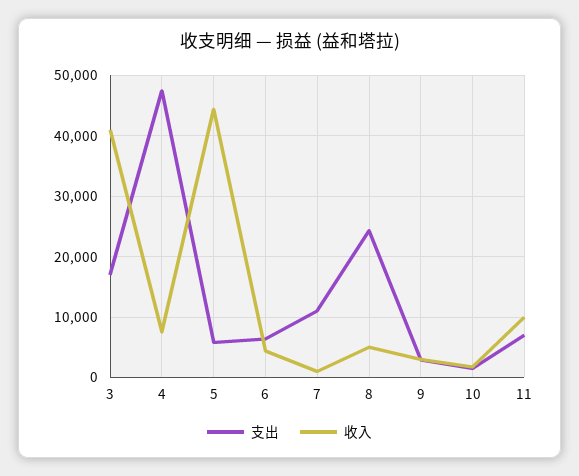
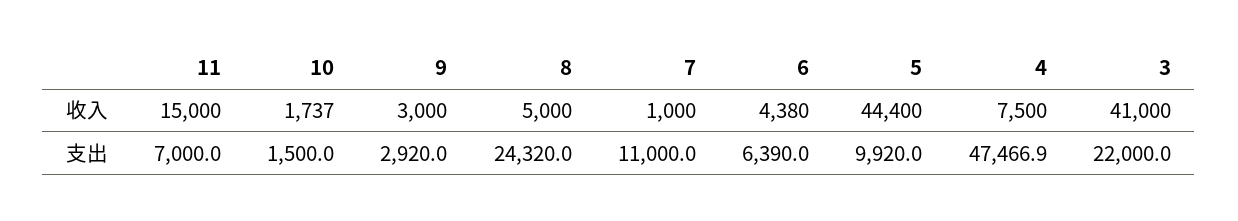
  {
    "支出": {
-     "3": 17000,
+     "3": 22000,
      "4": 47466.9,
-     "5": 6000,
+     "5": 9920,
      "6": 6390,
      "7": 11000,
      "8": 24320,
      "9": 2920,
      "10": 1500,
      "11": 7000
    },
    "收入": {
      "3": 41000,
      "4": 7500,
      "5": 44400,
      "6": 4380,
      "7": 1000,
      "8": 5000,
      "9": 3000,
      "10": 1737,
-     "11": 10000
+     "11": 15000
    }
  }

